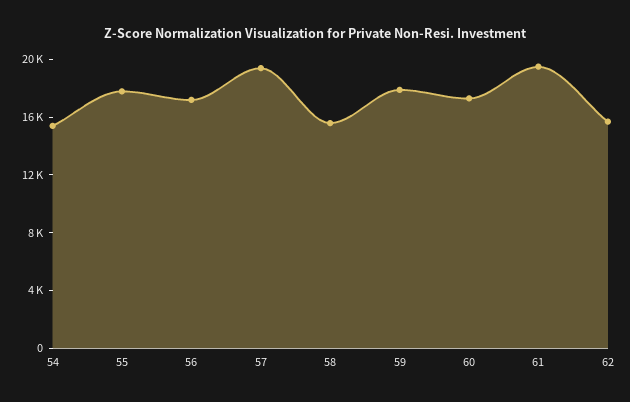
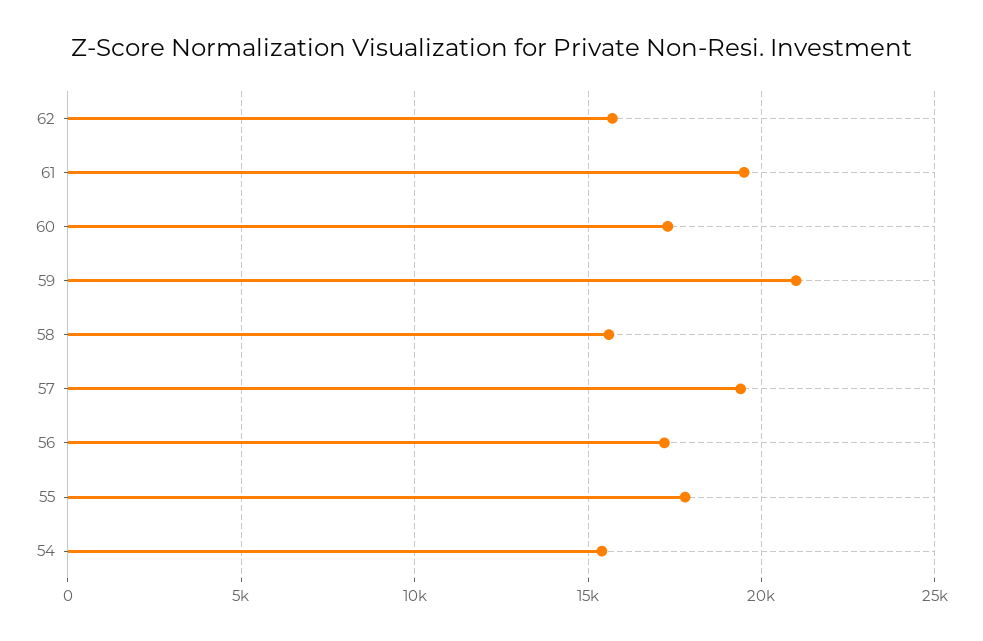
  {
    "54": 15500,
    "55": 18000,
    "56": 17000,
    "57": 19500,
    "58": 15500,
-   "59": 18000,
+   "59": 21000,
    "60": 17500,
    "61": 19500,
    "62": 15500
  }

